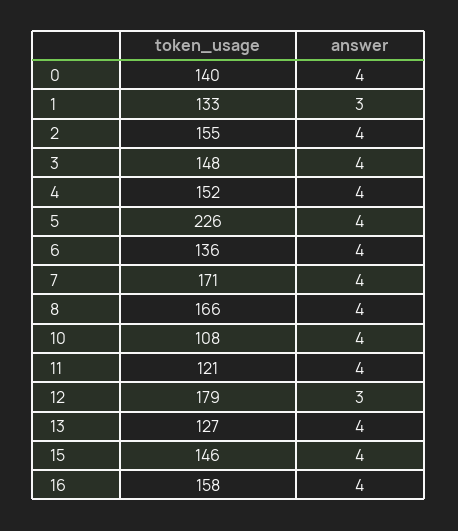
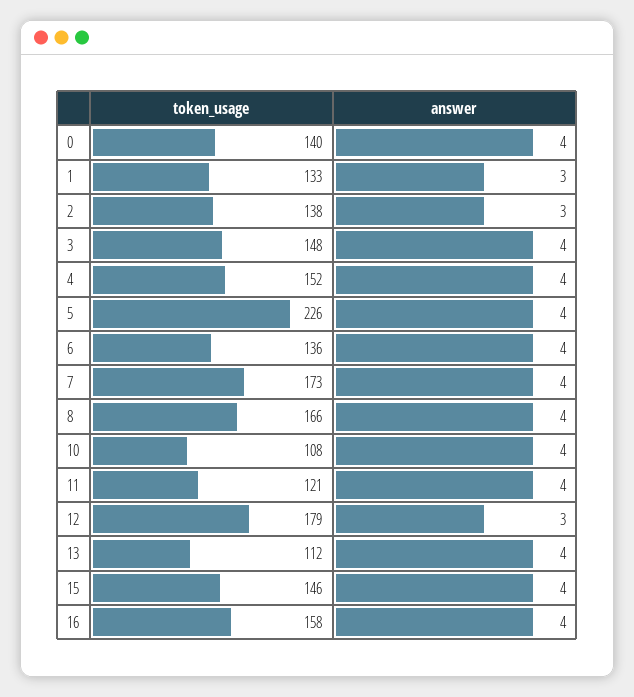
  {
    "token_usage": {
      "0": 140,
      "1": 133,
-     "2": 155,
+     "2": 138,
      "3": 148,
      "4": 152,
      "5": 226,
      "6": 136,
-     "7": 171,
+     "7": 173,
      "8": 166,
      "10": 108,
      "11": 121,
      "12": 179,
-     "13": 127,
+     "13": 112,
      "15": 146,
      "16": 158
    },
    "answer": {
      "0": 4,
      "1": 3,
-     "2": 4,
+     "2": 3,
      "3": 4,
      "4": 4,
      "5": 4,
      "6": 4,
      "7": 4,
      "8": 4,
      "10": 4,
      "11": 4,
      "12": 3,
      "13": 4,
      "15": 4,
      "16": 4
    }
  }

